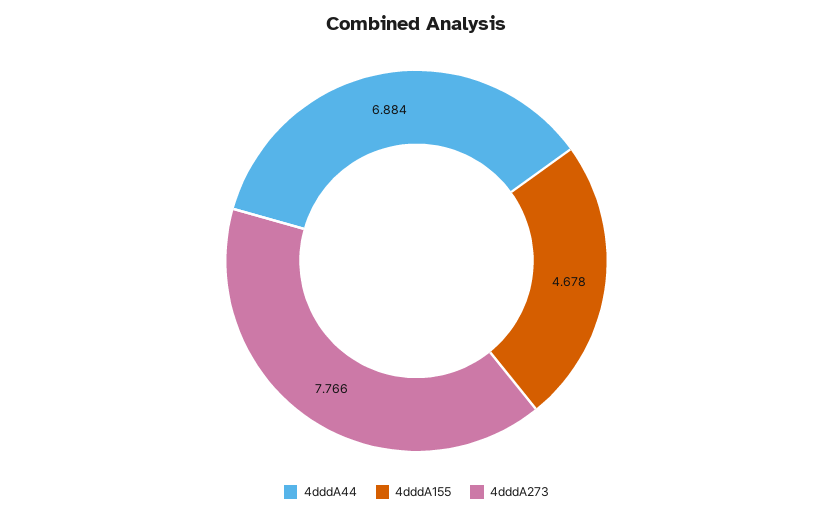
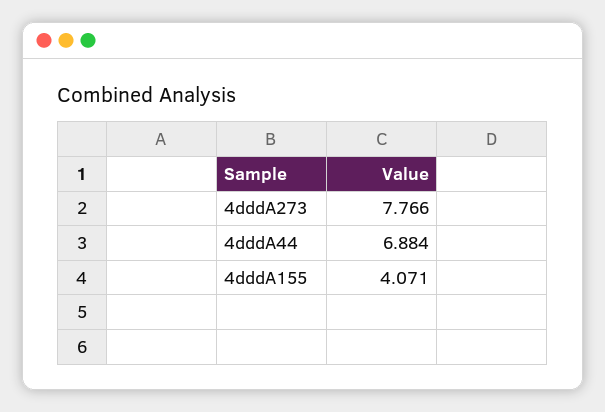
  {
    "4dddA44": 6.884,
-   "4dddA155": 4.678,
+   "4dddA155": 4.071,
    "4dddA273": 7.766
  }

